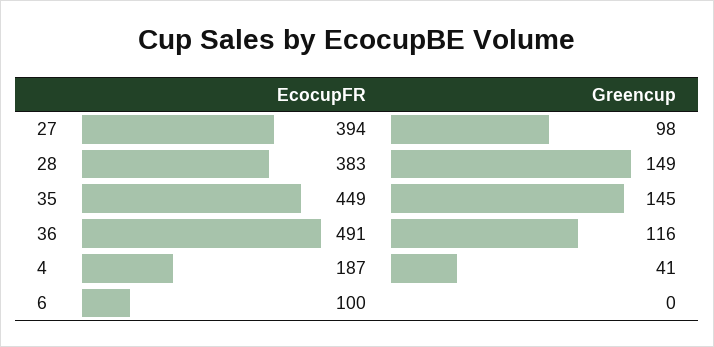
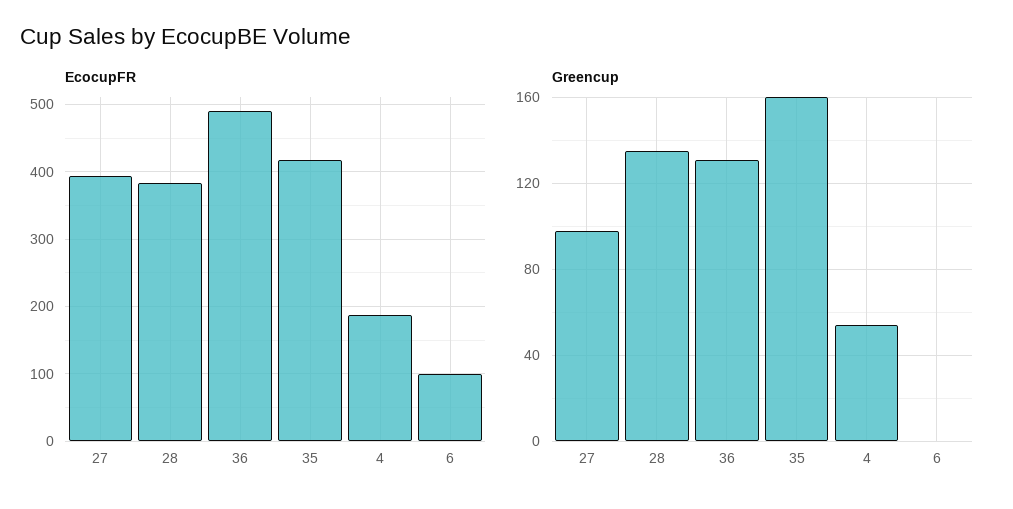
  {
    "EcocupFR": {
      "27": 394,
      "28": 383,
-     "35": 449,
+     "35": 420,
      "36": 491,
      "4": 187,
      "6": 100
    },
    "Greencup": {
      "27": 98,
-     "28": 149,
+     "28": 135,
-     "35": 145,
+     "35": 160,
-     "36": 116,
+     "36": 130,
-     "4": 41,
+     "4": 55,
      "6": 0
    }
  }

